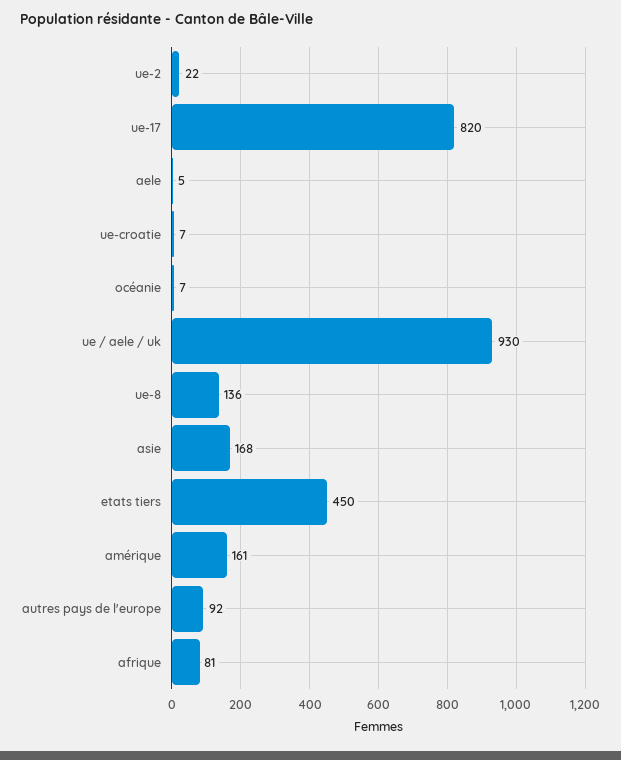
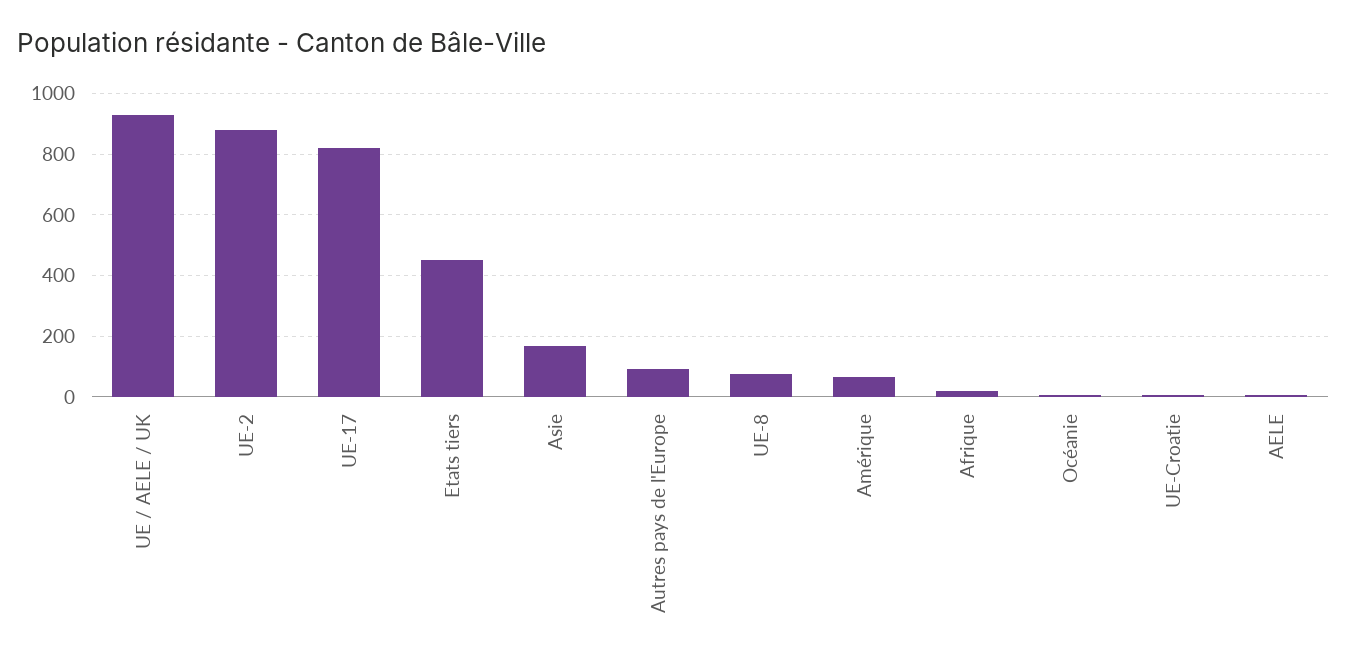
  {
-   "ue-2": 22,
+   "ue-2": 880,
    "ue-17": 820,
    "aele": 5,
    "ue-croatie": 7,
    "océanie": 7,
    "ue / aele / uk": 930,
-   "ue-8": 136,
+   "ue-8": 80,
    "asie": 168,
    "etats tiers": 450,
-   "amérique": 161,
+   "amérique": 60,
    "autres pays de l'europe": 92,
-   "afrique": 81
+   "afrique": 20
  }

